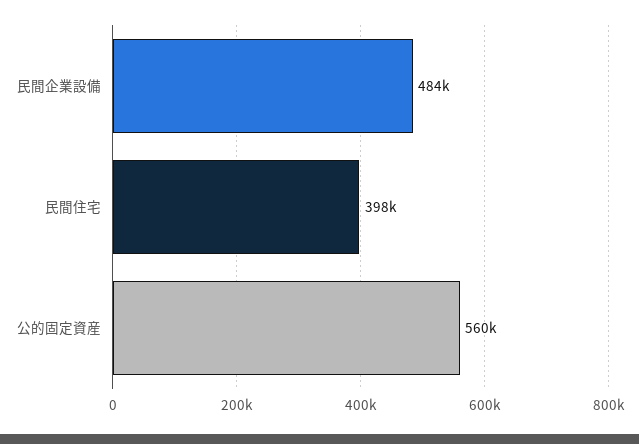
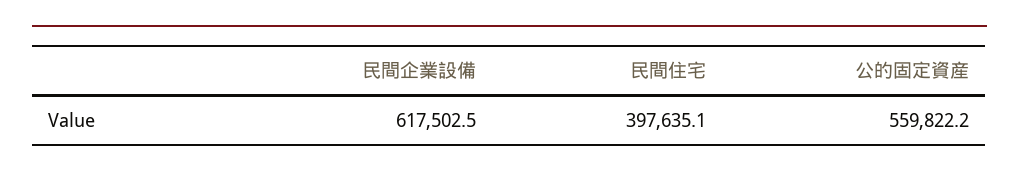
  {
-   "民間企業設備": 484000,
+   "民間企業設備": 617502.5,
    "民間住宅": 397635.1,
    "公的固定資産": 559822.2
  }

